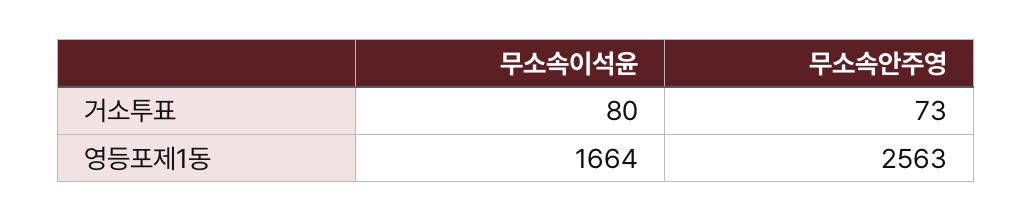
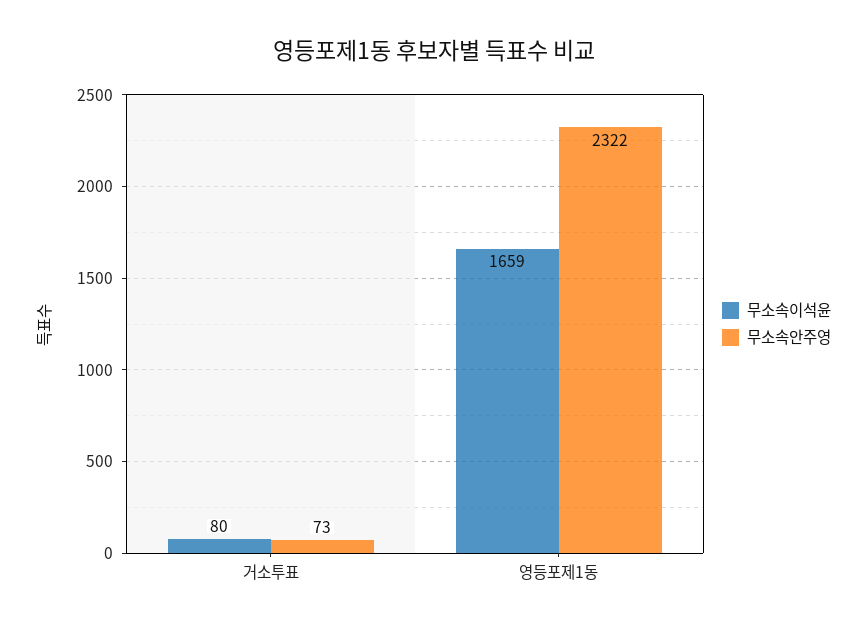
  {
    "무소속이석윤": {
      "거소투표": 80,
-     "영등포제1동": 1664
+     "영등포제1동": 1659
    },
    "무소속안주영": {
      "거소투표": 73,
-     "영등포제1동": 2563
+     "영등포제1동": 2322
    }
  }

